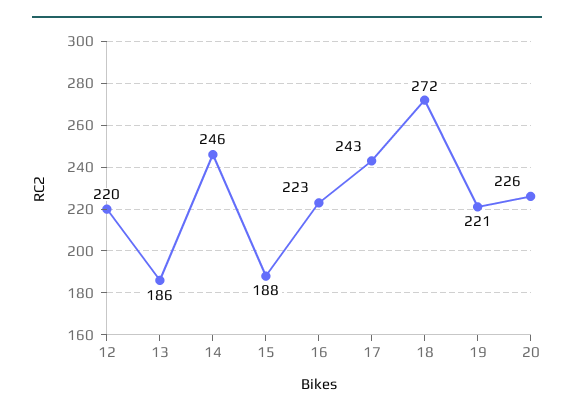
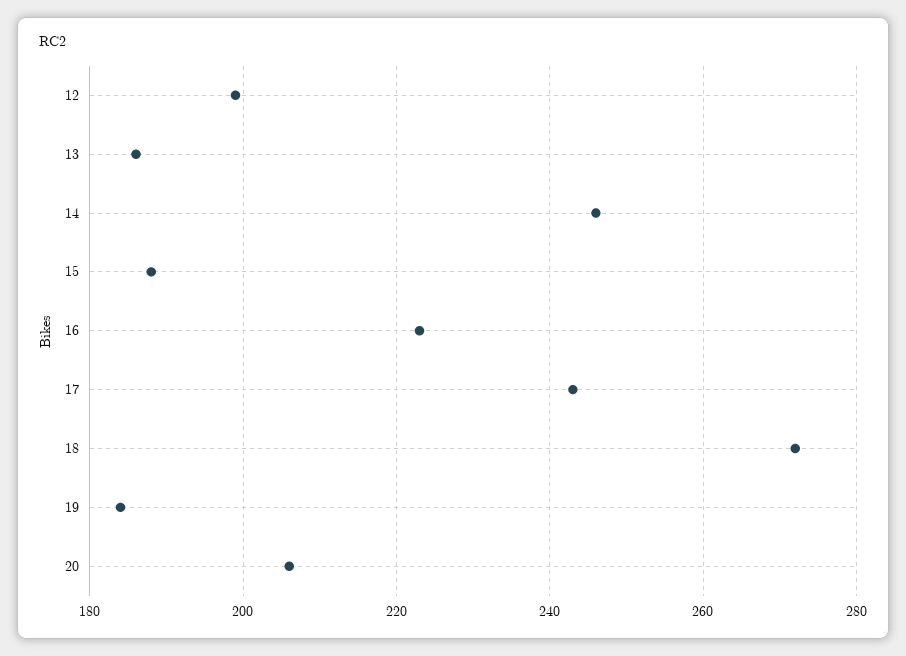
  {
-   "12": 220,
+   "12": 200,
    "13": 186,
    "14": 246,
    "15": 188,
    "16": 223,
    "17": 243,
    "18": 272,
-   "19": 221,
+   "19": 185,
-   "20": 226
+   "20": 205
  }

